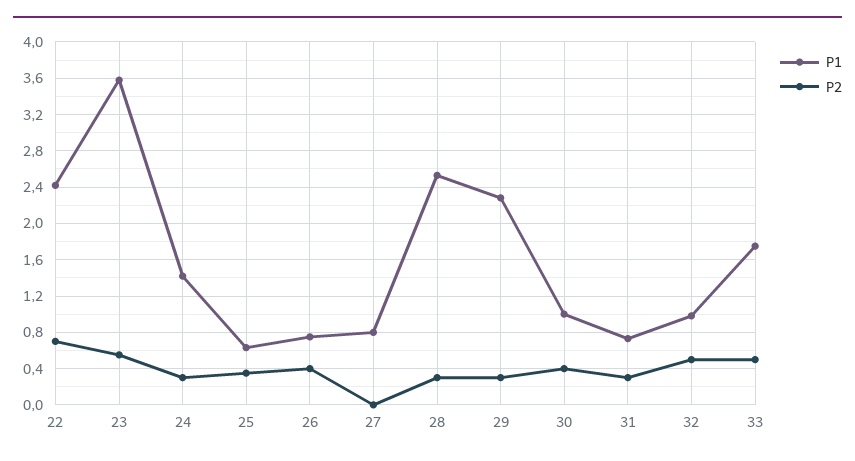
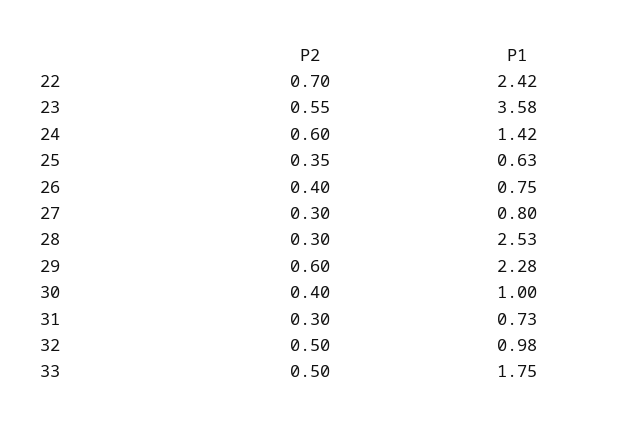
  {
    "P1": {
      "22": 2.42,
      "23": 3.58,
      "24": 1.42,
      "25": 0.63,
      "26": 0.75,
      "27": 0.8,
      "28": 2.53,
      "29": 2.28,
      "30": 1,
      "31": 0.73,
      "32": 0.98,
      "33": 1.75
    },
    "P2": {
      "22": 0.7,
      "23": 0.55,
-     "24": 0.3,
+     "24": 0.6,
      "25": 0.35,
      "26": 0.4,
-     "27": 0,
+     "27": 0.3,
      "28": 0.3,
-     "29": 0.3,
+     "29": 0.6,
      "30": 0.4,
      "31": 0.3,
      "32": 0.5,
      "33": 0.5
    }
  }

